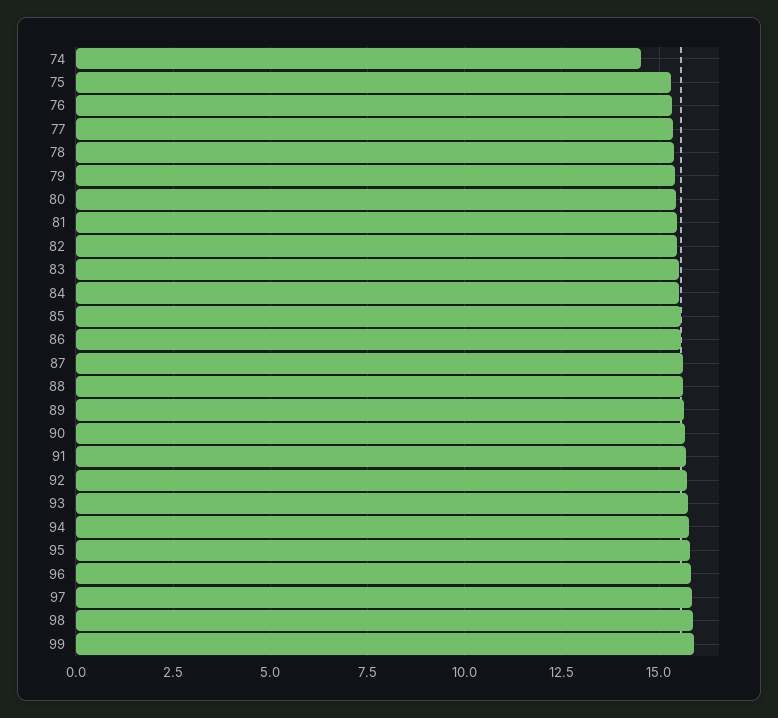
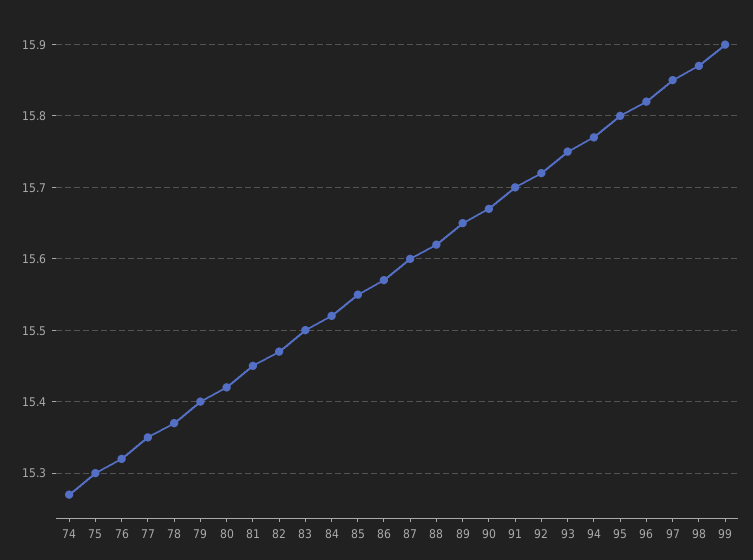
  {
-   "74": 14.5,
+   "74": 15.27,
    "75": 15.3,
    "76": 15.32,
    "77": 15.35,
    "78": 15.37,
    "79": 15.4,
    "80": 15.42,
    "81": 15.45,
    "82": 15.47,
    "83": 15.5,
    "84": 15.52,
    "85": 15.55,
    "86": 15.57,
    "87": 15.6,
    "88": 15.62,
    "89": 15.65,
    "90": 15.67,
    "91": 15.7,
    "92": 15.72,
    "93": 15.75,
    "94": 15.77,
    "95": 15.8,
    "96": 15.82,
    "97": 15.85,
    "98": 15.87,
    "99": 15.9
  }

